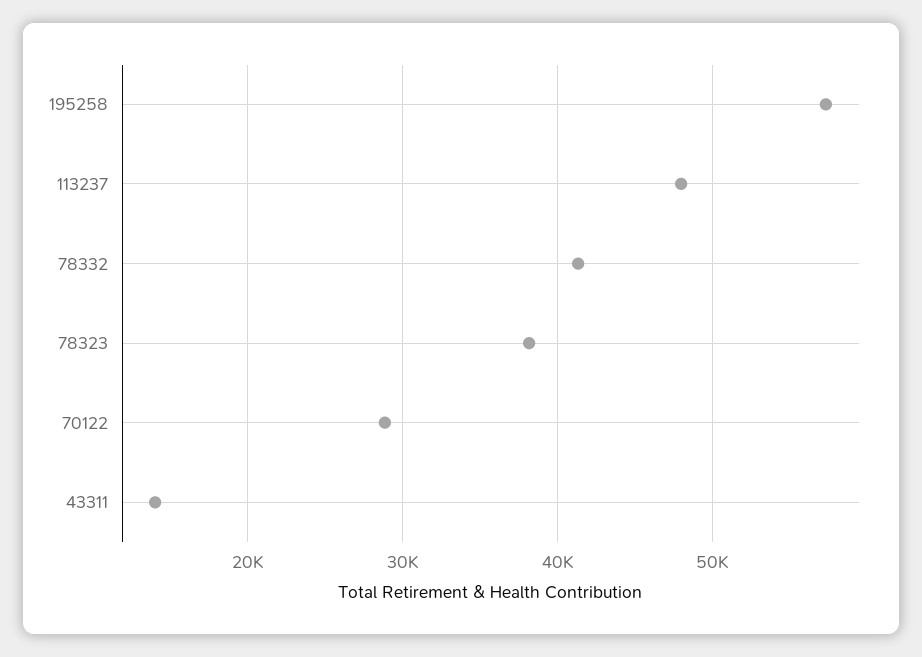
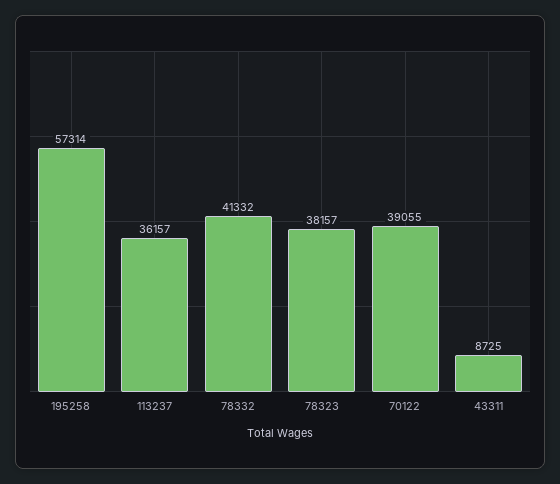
  {
    "195258": 57314,
-   "113237": 48000,
+   "113237": 36157,
    "78332": 41332,
    "78323": 38157,
-   "70122": 29000,
+   "70122": 39055,
-   "43311": 14000
+   "43311": 8725
  }

